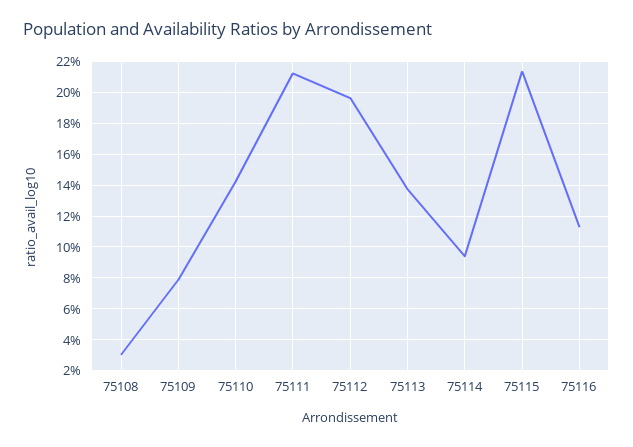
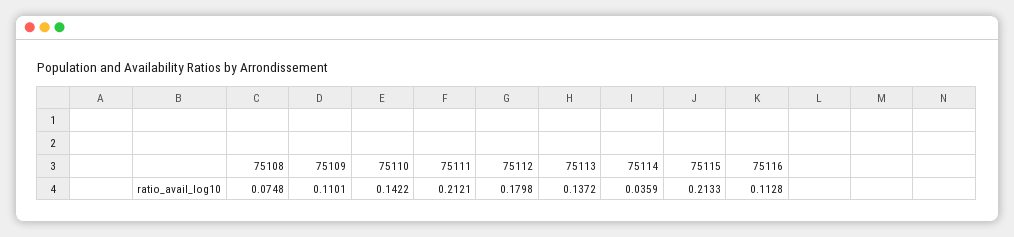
  {
-   "75108": 0.03,
+   "75108": 0.0748,
-   "75109": 0.08,
+   "75109": 0.1101,
    "75110": 0.1422,
    "75111": 0.2121,
-   "75112": 0.195,
+   "75112": 0.1798,
    "75113": 0.1372,
-   "75114": 0.095,
+   "75114": 0.0359,
    "75115": 0.2133,
    "75116": 0.1128
  }

